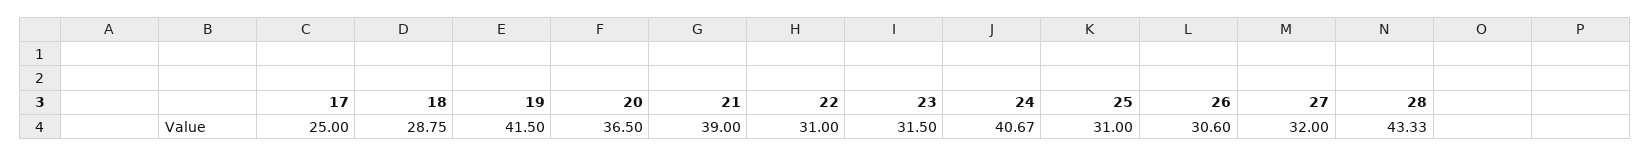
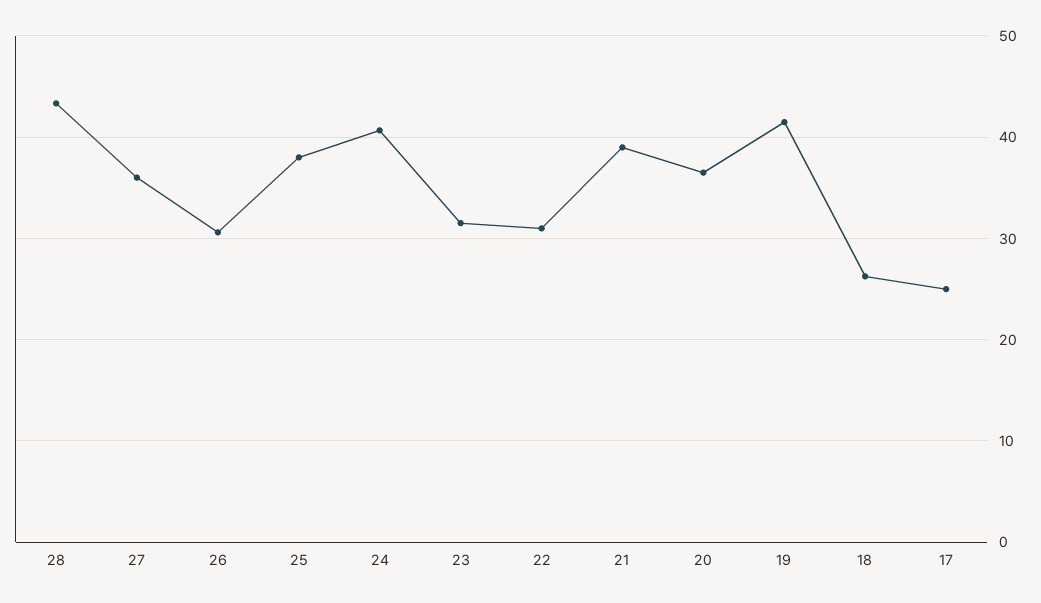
  {
    "17": 25,
-   "18": 28.75,
+   "18": 26,
    "19": 41.5,
    "20": 36.5,
    "21": 39,
    "22": 31,
    "23": 31.5,
    "24": 40.67,
-   "25": 31,
+   "25": 38,
    "26": 30.6,
-   "27": 32,
+   "27": 36,
    "28": 43.33
  }

